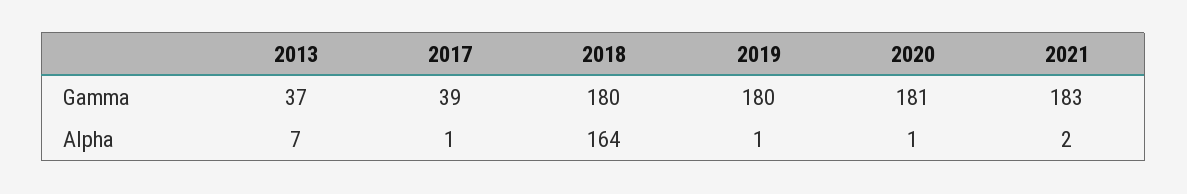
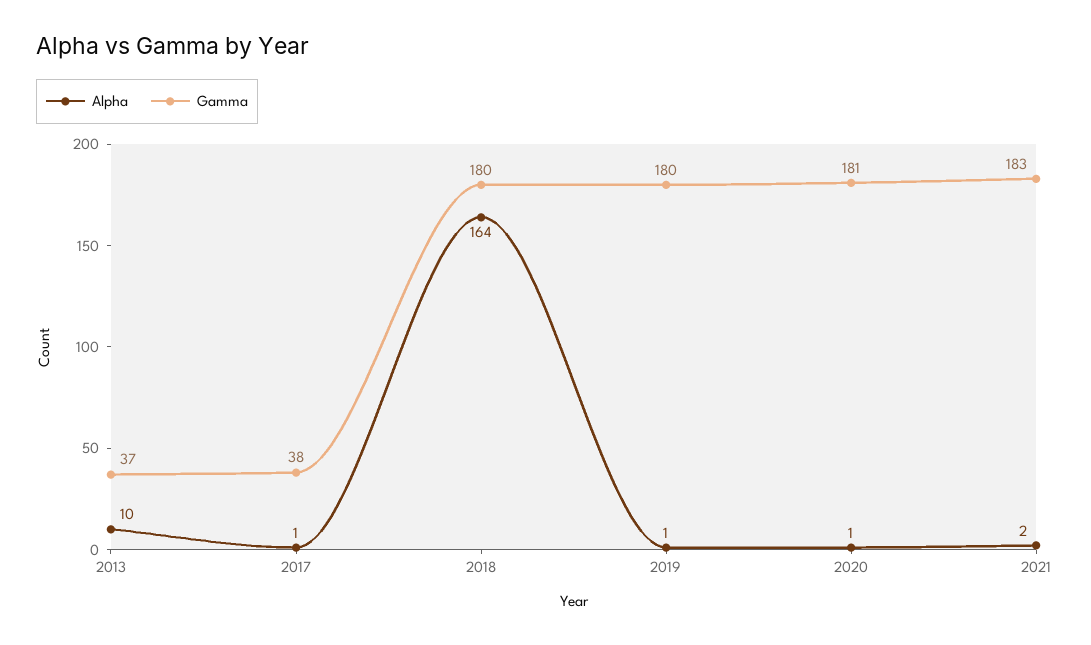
  {
    "Gamma": {
      "2013": 37,
-     "2017": 39,
+     "2017": 38,
      "2018": 180,
      "2019": 180,
      "2020": 181,
      "2021": 183
    },
    "Alpha": {
-     "2013": 7,
+     "2013": 10,
      "2017": 1,
      "2018": 164,
      "2019": 1,
      "2020": 1,
      "2021": 2
    }
  }

